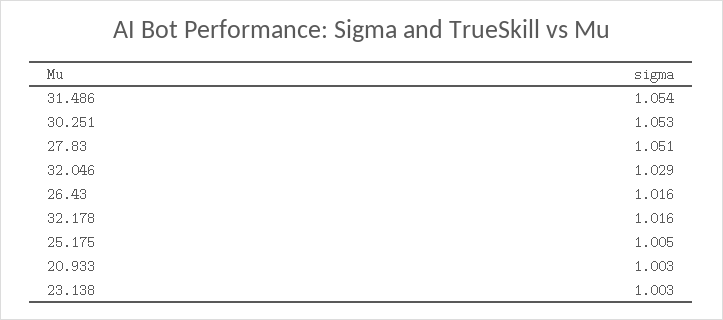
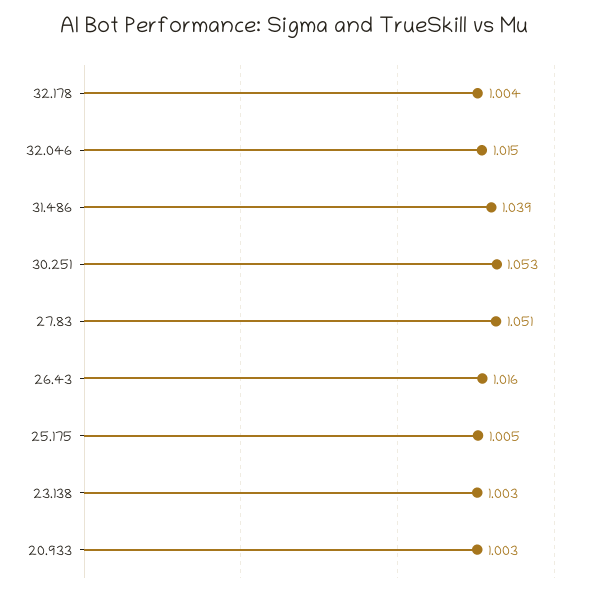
  {
-   "31.486": 1.054,
+   "31.486": 1.039,
    "30.251": 1.053,
    "27.83": 1.051,
-   "32.046": 1.029,
+   "32.046": 1.015,
    "26.43": 1.016,
-   "32.178": 1.016,
+   "32.178": 1.004,
    "25.175": 1.005,
    "20.933": 1.003,
    "23.138": 1.003
  }

